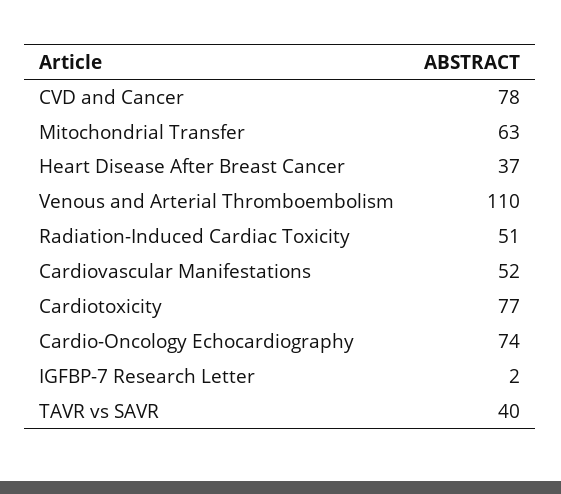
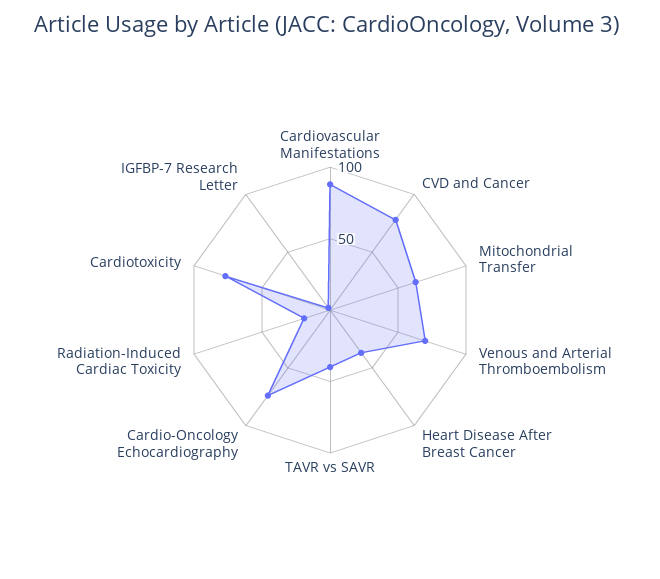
  {
    "CVD and Cancer": 78,
    "Mitochondrial Transfer": 63,
    "Heart Disease After Breast Cancer": 37,
-   "Venous and Arterial Thromboembolism": 110,
+   "Venous and Arterial Thromboembolism": 70,
-   "Radiation-Induced Cardiac Toxicity": 51,
+   "Radiation-Induced Cardiac Toxicity": 20,
-   "Cardiovascular Manifestations": 52,
+   "Cardiovascular Manifestations": 90,
    "Cardiotoxicity": 77,
    "Cardio-Oncology Echocardiography": 74,
    "IGFBP-7 Research Letter": 2,
    "TAVR vs SAVR": 40
  }

